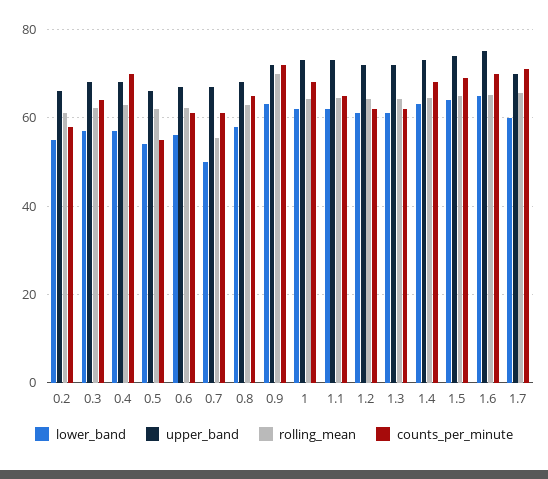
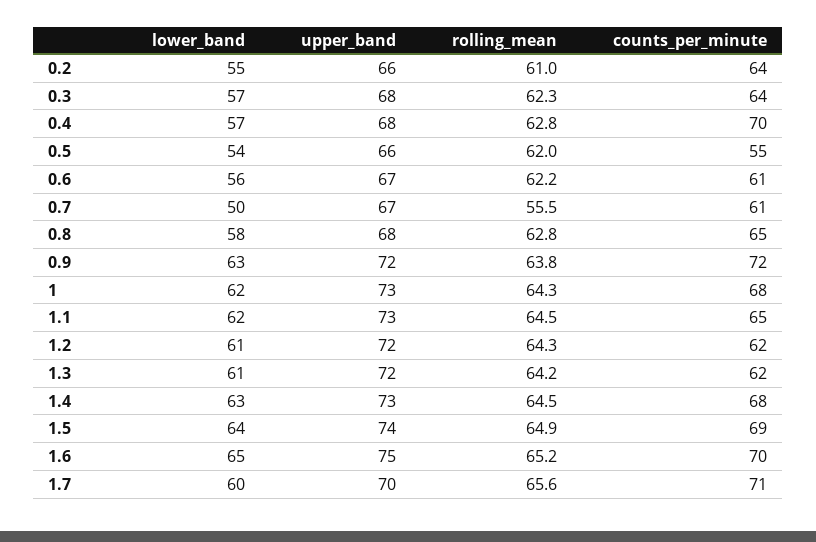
  {
    "lower_band": {
      "0.2": 55,
      "0.3": 57,
      "0.4": 57,
      "0.5": 54,
      "0.6": 56,
      "0.7": 50,
      "0.8": 58,
      "0.9": 63,
      "1": 62,
      "1.1": 62,
      "1.2": 61,
      "1.3": 61,
      "1.4": 63,
      "1.5": 64,
      "1.6": 65,
      "1.7": 60
    },
    "upper_band": {
      "0.2": 66,
      "0.3": 68,
      "0.4": 68,
      "0.5": 66,
      "0.6": 67,
      "0.7": 67,
      "0.8": 68,
      "0.9": 72,
      "1": 73,
      "1.1": 73,
      "1.2": 72,
      "1.3": 72,
      "1.4": 73,
      "1.5": 74,
      "1.6": 75,
      "1.7": 70
    },
    "rolling_mean": {
      "0.2": 61,
      "0.3": 62.3,
      "0.4": 62.8,
      "0.5": 62,
      "0.6": 62.2,
      "0.7": 55.5,
      "0.8": 62.8,
-     "0.9": 70,
+     "0.9": 63.8,
      "1": 64.3,
      "1.1": 64.5,
      "1.2": 64.3,
      "1.3": 64.2,
      "1.4": 64.5,
      "1.5": 64.9,
      "1.6": 65.2,
      "1.7": 65.6
    },
    "counts_per_minute": {
-     "0.2": 58,
+     "0.2": 64,
      "0.3": 64,
      "0.4": 70,
      "0.5": 55,
      "0.6": 61,
      "0.7": 61,
      "0.8": 65,
      "0.9": 72,
      "1": 68,
      "1.1": 65,
      "1.2": 62,
      "1.3": 62,
      "1.4": 68,
      "1.5": 69,
      "1.6": 70,
      "1.7": 71
    }
  }

